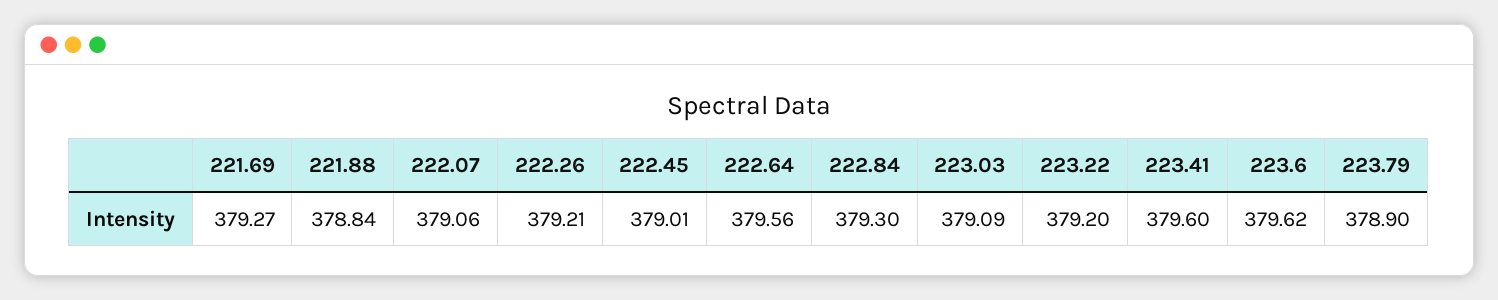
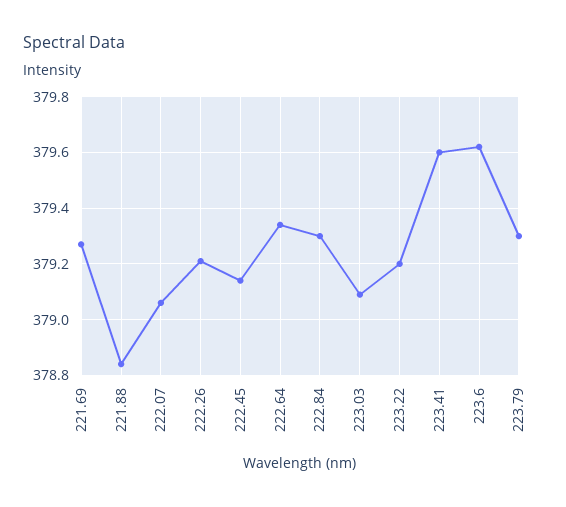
  {
    "221.69": 379.27,
    "221.88": 378.84,
    "222.07": 379.06,
    "222.26": 379.21,
-   "222.45": 379.01,
+   "222.45": 379.15,
-   "222.64": 379.56,
+   "222.64": 379.35,
    "222.84": 379.3,
    "223.03": 379.09,
    "223.22": 379.2,
    "223.41": 379.6,
    "223.6": 379.62,
-   "223.79": 378.9
+   "223.79": 379.3
  }

